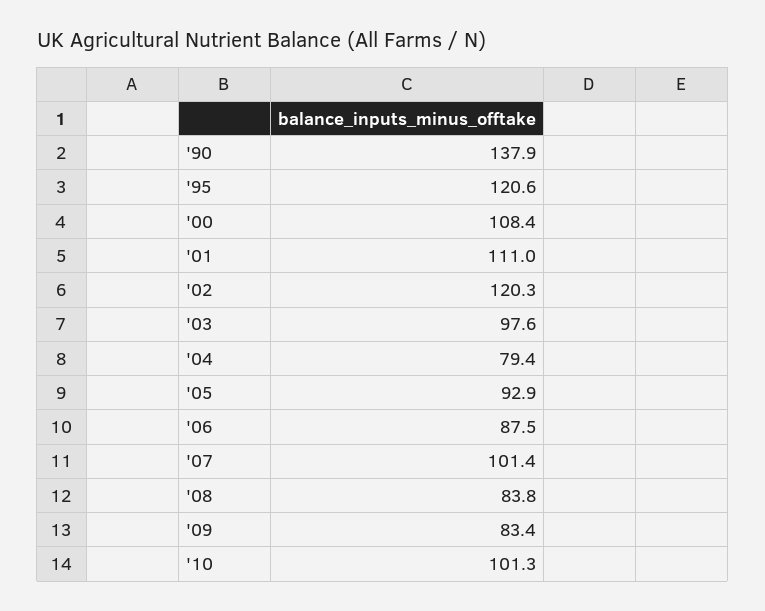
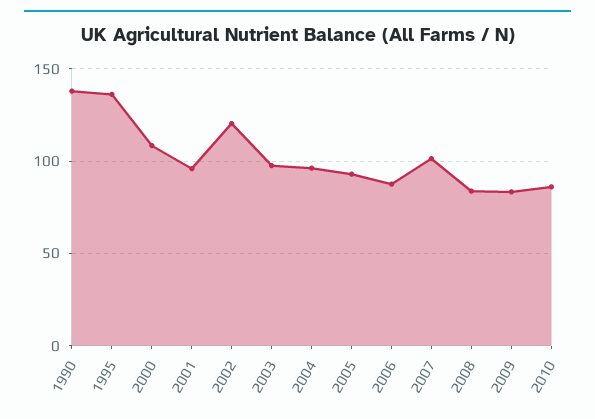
  {
    "'90": 137.9,
-   "'95": 120.6,
+   "'95": 135,
    "'00": 108.4,
-   "'01": 111,
+   "'01": 95,
    "'02": 120.3,
    "'03": 97.6,
-   "'04": 79.4,
+   "'04": 95,
    "'05": 92.9,
    "'06": 87.5,
    "'07": 101.4,
    "'08": 83.8,
    "'09": 83.4,
-   "'10": 101.3
+   "'10": 85
  }

